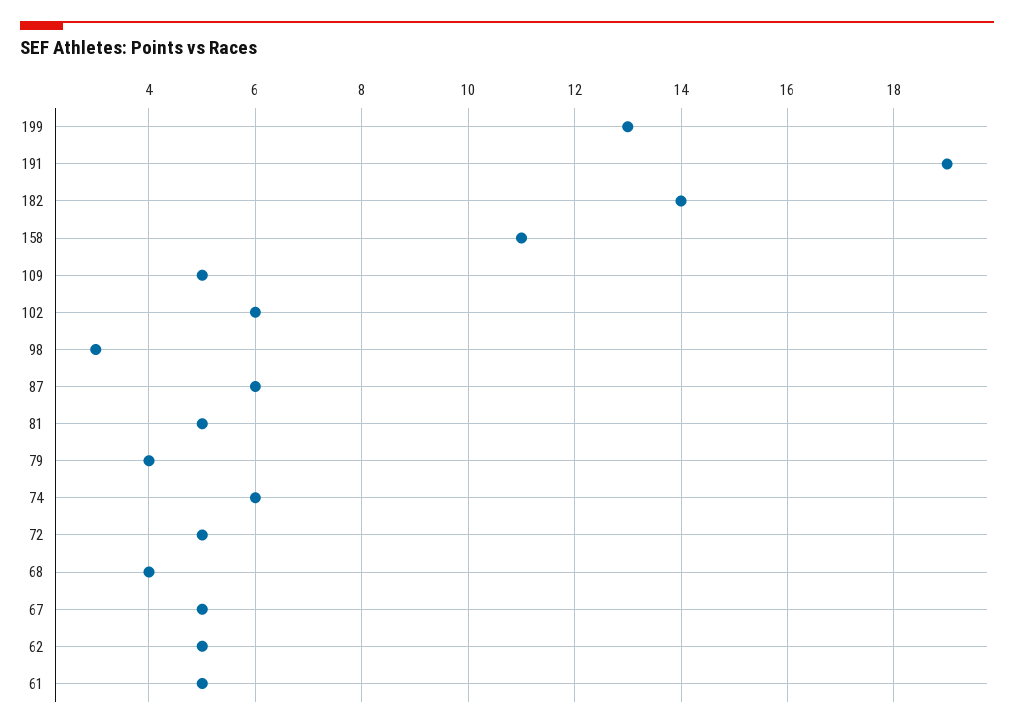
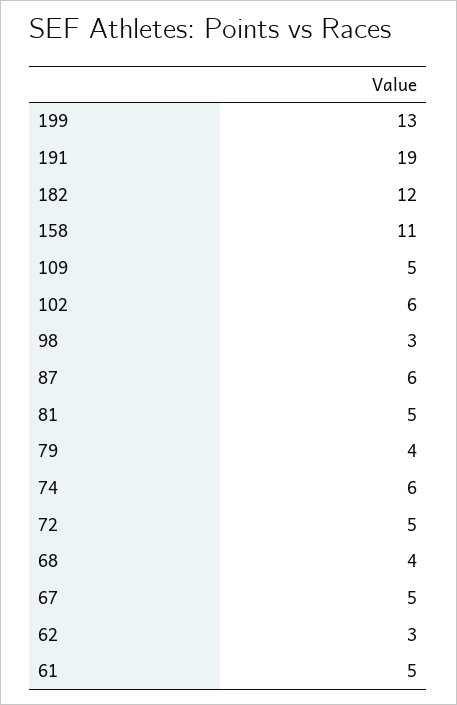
  {
    "199": 13,
    "191": 19,
-   "182": 14,
+   "182": 12,
    "158": 11,
    "109": 5,
    "102": 6,
    "98": 3,
    "87": 6,
    "81": 5,
    "79": 4,
    "74": 6,
    "72": 5,
    "68": 4,
    "67": 5,
-   "62": 5,
+   "62": 3,
    "61": 5
  }

